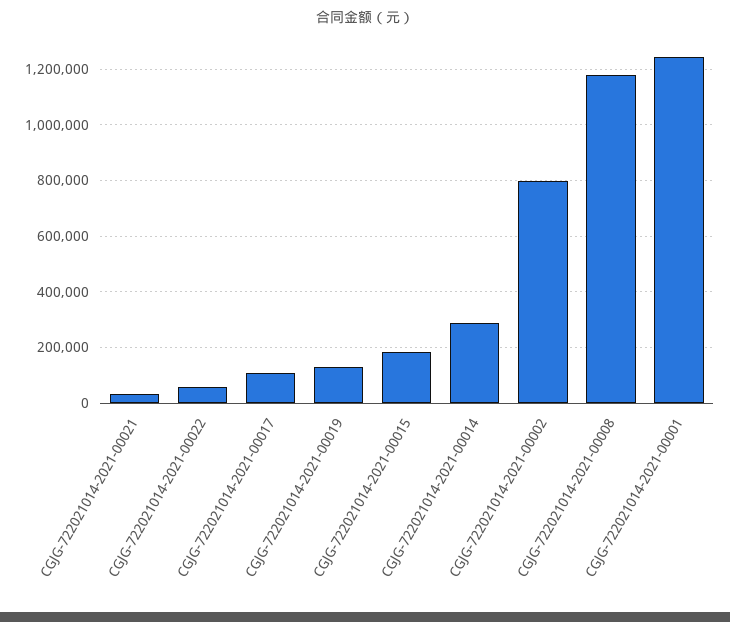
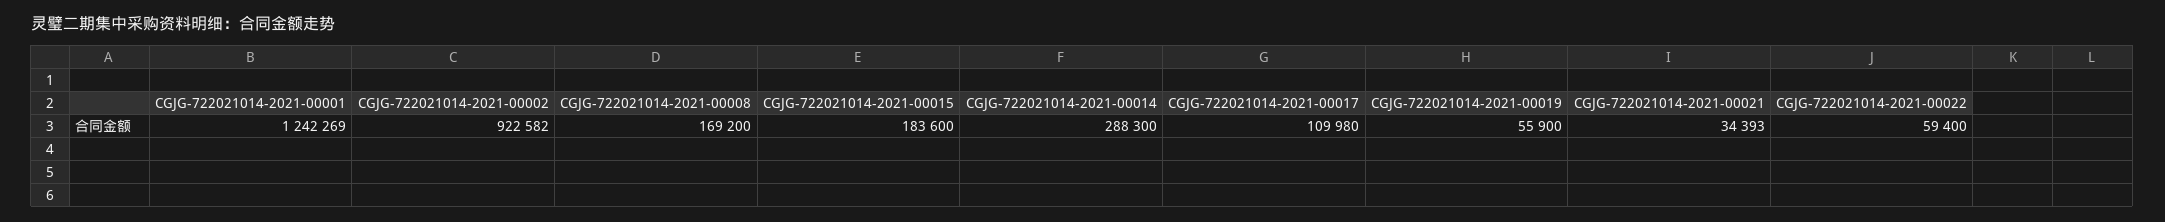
  {
    "CGJG-722021014-2021-00021": 34393,
    "CGJG-722021014-2021-00022": 59400,
    "CGJG-722021014-2021-00017": 109980,
-   "CGJG-722021014-2021-00019": 125000,
+   "CGJG-722021014-2021-00019": 55900,
    "CGJG-722021014-2021-00015": 183600,
    "CGJG-722021014-2021-00014": 288300,
-   "CGJG-722021014-2021-00002": 800000,
+   "CGJG-722021014-2021-00002": 922582,
-   "CGJG-722021014-2021-00008": 1175000,
+   "CGJG-722021014-2021-00008": 169200,
    "CGJG-722021014-2021-00001": 1242269
  }

